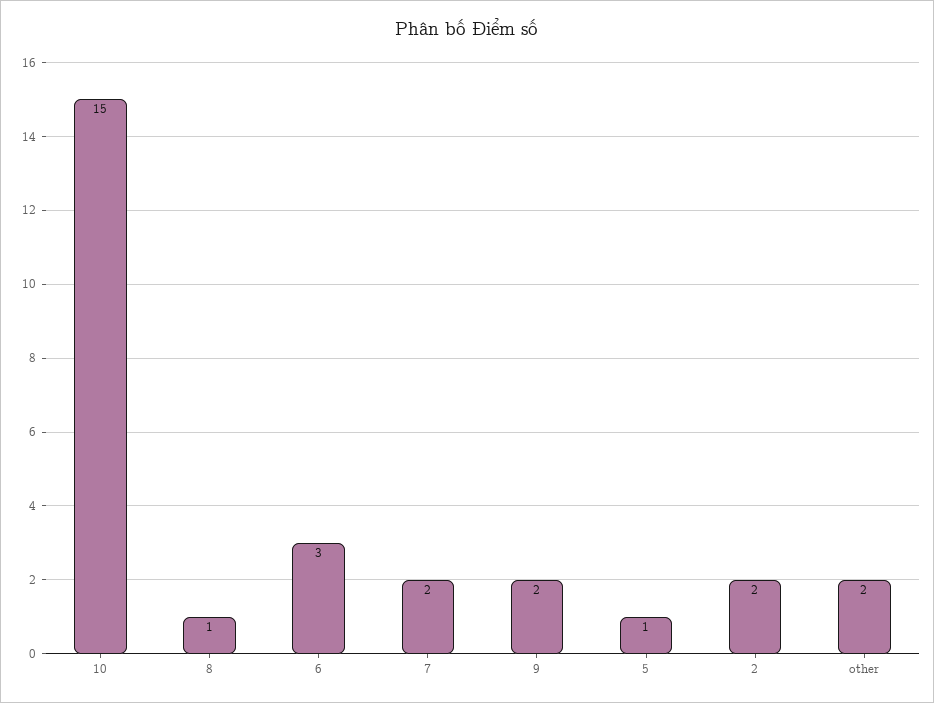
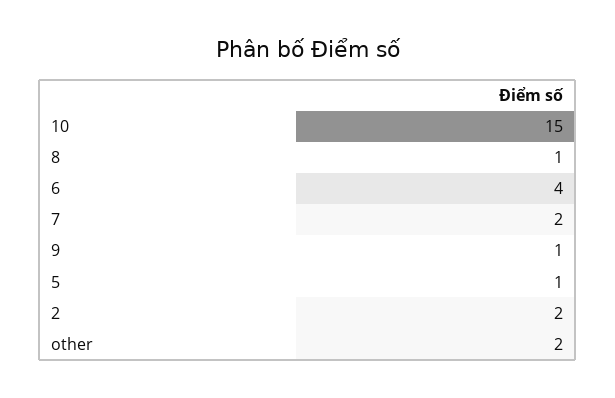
  {
    "10": 15,
    "8": 1,
-   "6": 3,
+   "6": 4,
    "7": 2,
-   "9": 2,
+   "9": 1,
    "5": 1,
    "2": 2,
    "other": 2
  }

